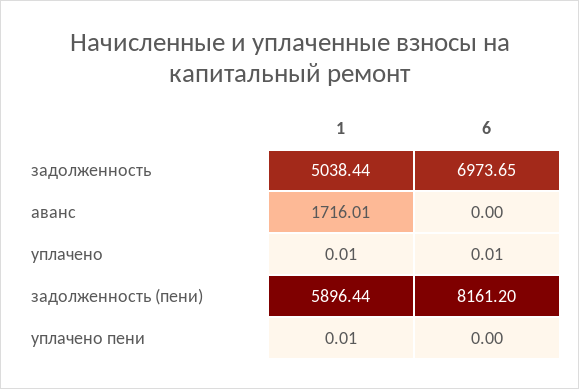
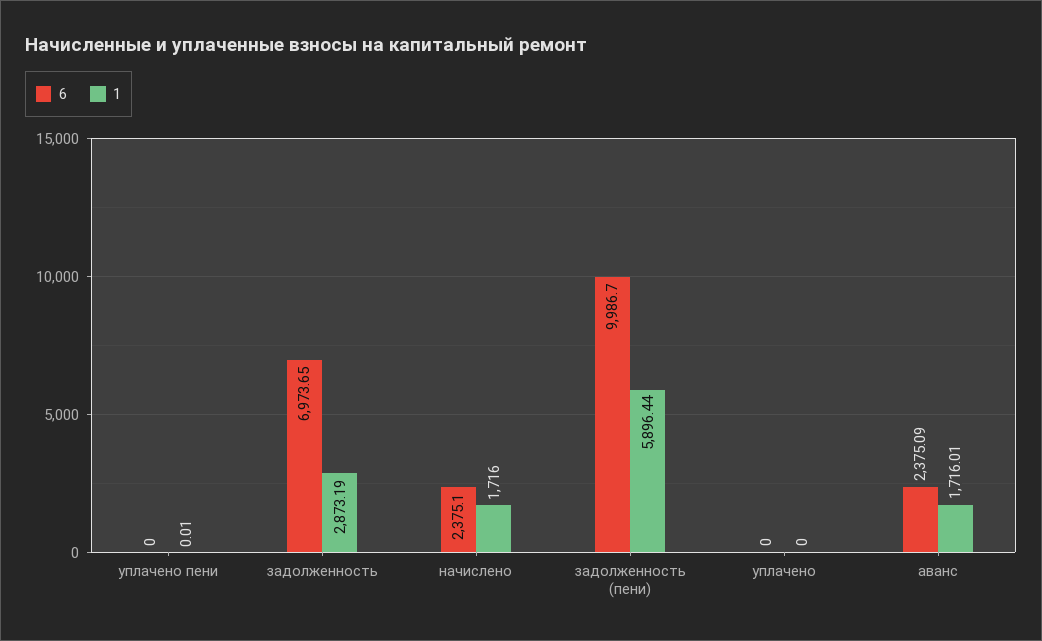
  {
    "1": {
-     "задолженность": 5038.44,
+     "задолженность": 2873.19,
      "аванс": 1716.01,
-     "уплачено": 0.01,
+     "уплачено": 0,
      "задолженность (пени)": 5896.44,
-     "уплачено пени": 0.01
+     "уплачено пени": 0.01,
+     "начислено": 1716
    },
    "6": {
      "задолженность": 6973.65,
-     "аванс": 0,
+     "аванс": 2375.09,
-     "уплачено": 0.01,
+     "уплачено": 0,
-     "задолженность (пени)": 8161.2,
+     "задолженность (пени)": 9986.7,
-     "уплачено пени": 0
+     "уплачено пени": 0,
+     "начислено": 2375.1
    }
  }

